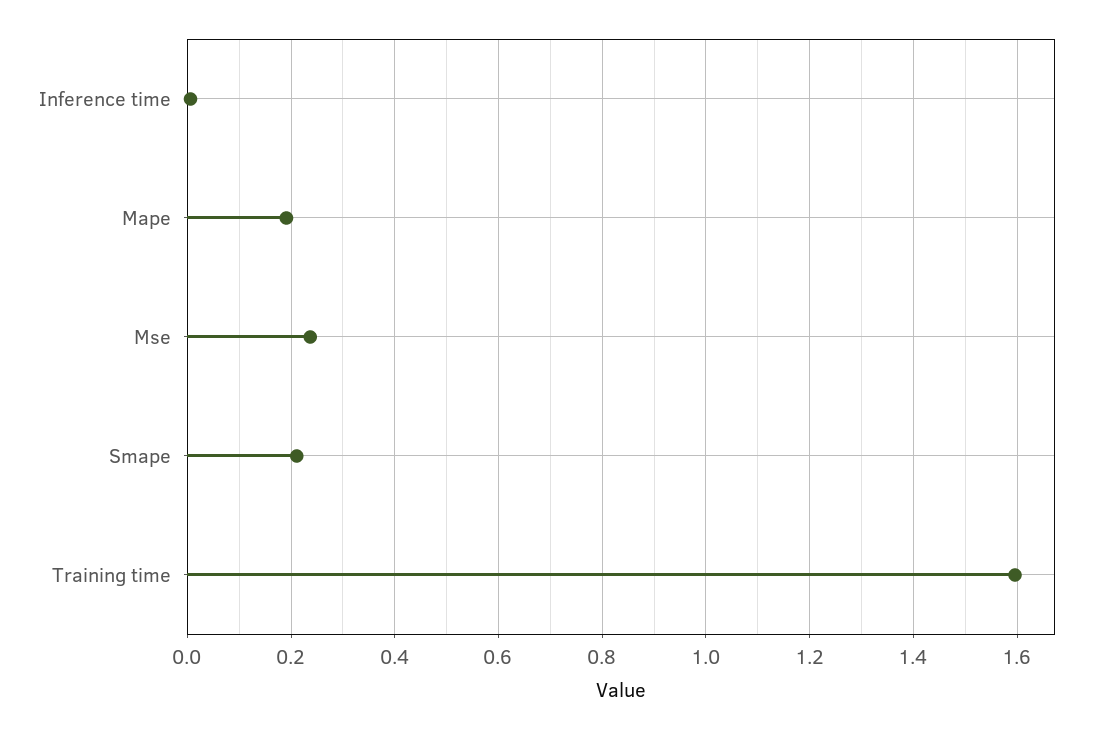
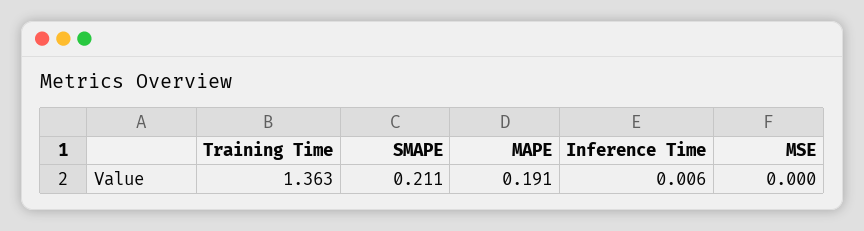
  {
    "Inference time": 0.006,
    "Mape": 0.191,
-   "Mse": 0.24,
+   "Mse": 0,
    "Smape": 0.211,
-   "Training time": 1.6
+   "Training time": 1.363
  }

